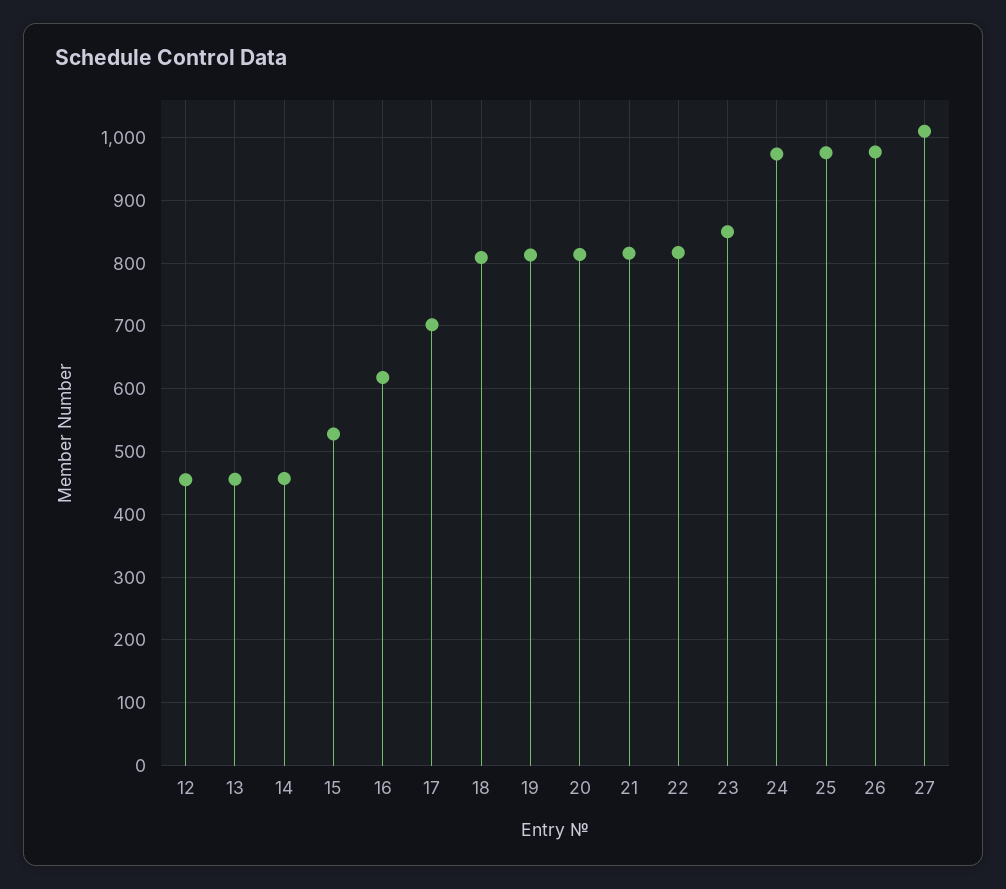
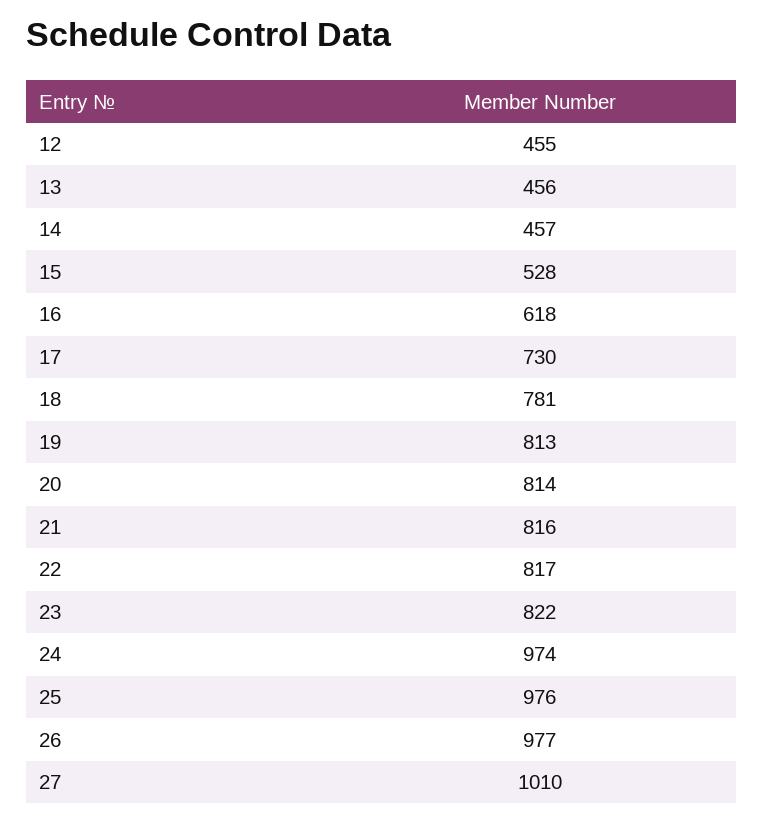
  {
    "12": 455,
    "13": 456,
    "14": 457,
    "15": 528,
    "16": 618,
-   "17": 700,
+   "17": 730,
-   "18": 810,
+   "18": 781,
    "19": 813,
    "20": 814,
    "21": 816,
    "22": 817,
-   "23": 850,
+   "23": 822,
    "24": 974,
    "25": 976,
    "26": 977,
    "27": 1010
  }

